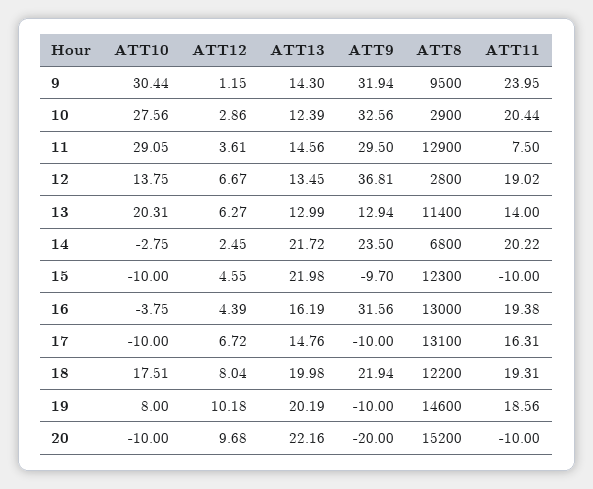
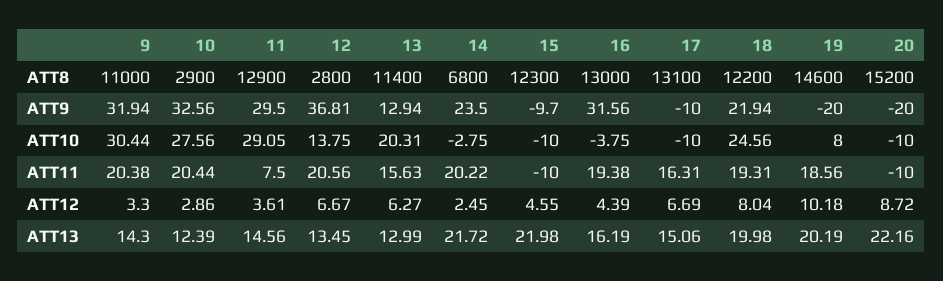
  {
    "ATT10": {
      "9": 30.44,
      "10": 27.56,
      "11": 29.05,
      "12": 13.75,
      "13": 20.31,
      "14": -2.75,
      "15": -10,
      "16": -3.75,
      "17": -10,
-     "18": 17.51,
+     "18": 24.56,
      "19": 8,
      "20": -10
    },
    "ATT12": {
-     "9": 1.15,
+     "9": 3.3,
      "10": 2.86,
      "11": 3.61,
      "12": 6.67,
      "13": 6.27,
      "14": 2.45,
      "15": 4.55,
      "16": 4.39,
-     "17": 6.72,
+     "17": 6.69,
      "18": 8.04,
      "19": 10.18,
-     "20": 9.68
+     "20": 8.72
    },
    "ATT13": {
      "9": 14.3,
      "10": 12.39,
      "11": 14.56,
      "12": 13.45,
      "13": 12.99,
      "14": 21.72,
      "15": 21.98,
      "16": 16.19,
-     "17": 14.76,
+     "17": 15.06,
      "18": 19.98,
      "19": 20.19,
      "20": 22.16
    },
    "ATT9": {
      "9": 31.94,
      "10": 32.56,
      "11": 29.5,
      "12": 36.81,
      "13": 12.94,
      "14": 23.5,
      "15": -9.7,
      "16": 31.56,
      "17": -10,
      "18": 21.94,
-     "19": -10,
+     "19": -20,
      "20": -20
    },
    "ATT8": {
-     "9": 9500,
+     "9": 11000,
      "10": 2900,
      "11": 12900,
      "12": 2800,
      "13": 11400,
      "14": 6800,
      "15": 12300,
      "16": 13000,
      "17": 13100,
      "18": 12200,
      "19": 14600,
      "20": 15200
    },
    "ATT11": {
-     "9": 23.95,
+     "9": 20.38,
      "10": 20.44,
      "11": 7.5,
-     "12": 19.02,
+     "12": 20.56,
-     "13": 14,
+     "13": 15.63,
      "14": 20.22,
      "15": -10,
      "16": 19.38,
      "17": 16.31,
      "18": 19.31,
      "19": 18.56,
      "20": -10
    }
  }

